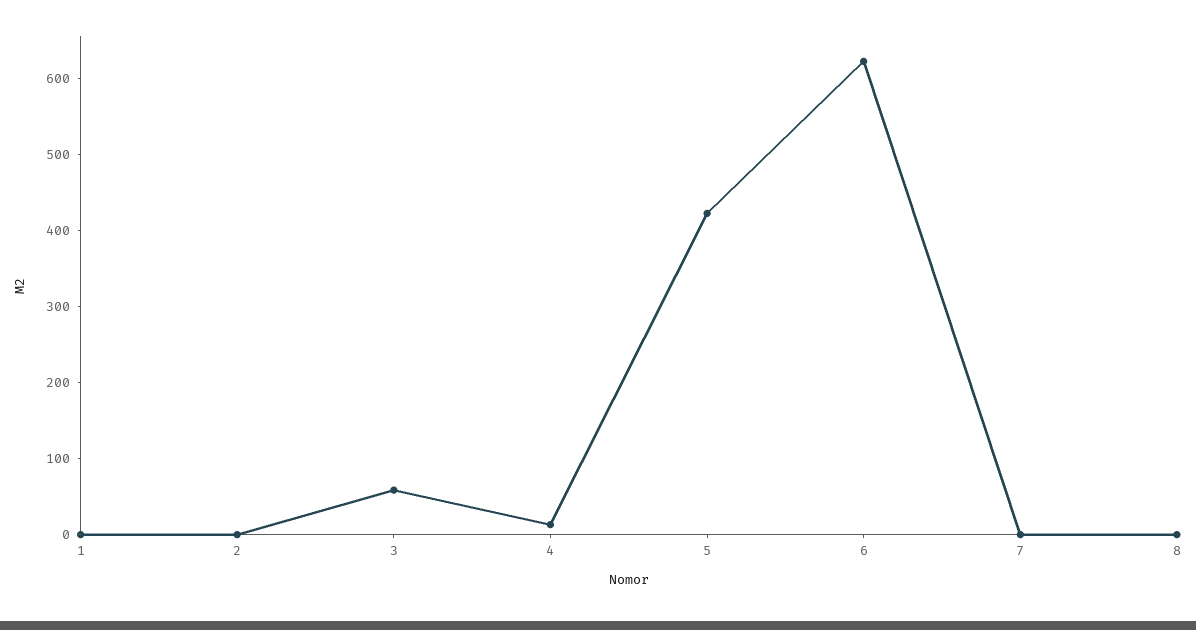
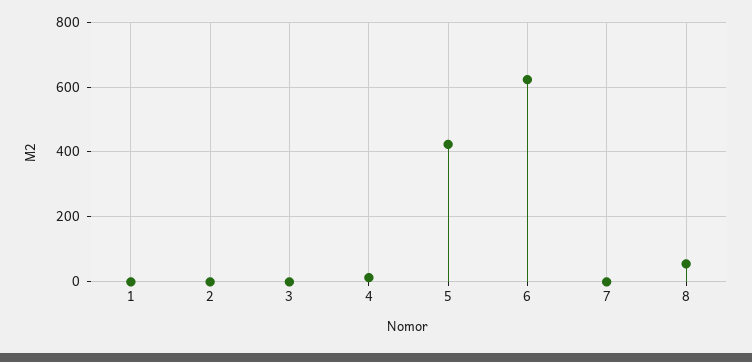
  {
    "1": 0,
    "2": 0,
-   "3": 60,
+   "3": 0,
    "4": 20,
    "5": 420,
    "6": 620,
    "7": 0,
-   "8": 0
+   "8": 60
  }

